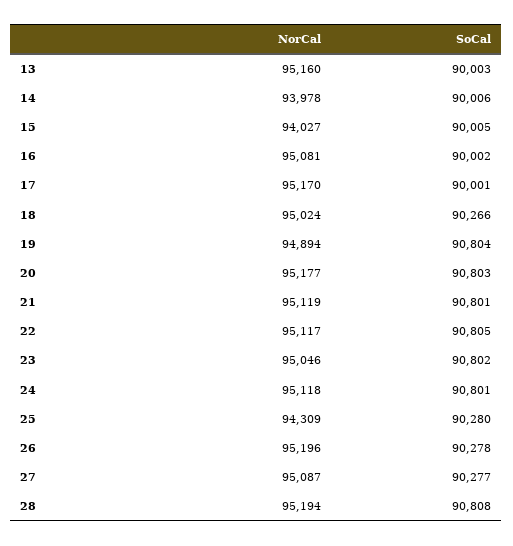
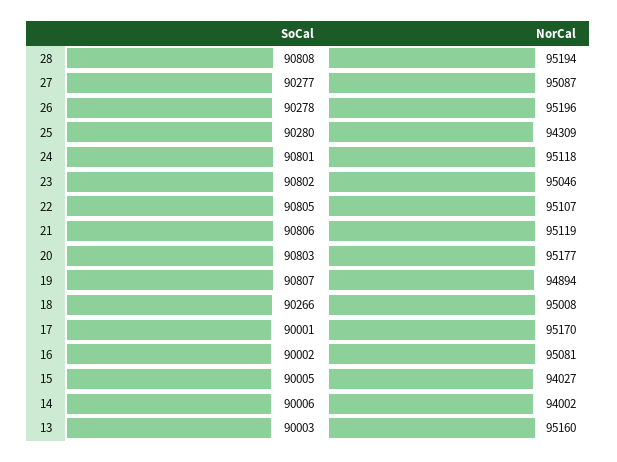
  {
    "NorCal": {
      "13": 95160,
-     "14": 93978,
+     "14": 94002,
      "15": 94027,
      "16": 95081,
      "17": 95170,
-     "18": 95024,
+     "18": 95008,
      "19": 94894,
      "20": 95177,
      "21": 95119,
-     "22": 95117,
+     "22": 95107,
      "23": 95046,
      "24": 95118,
      "25": 94309,
      "26": 95196,
      "27": 95087,
      "28": 95194
    },
    "SoCal": {
      "13": 90003,
      "14": 90006,
      "15": 90005,
      "16": 90002,
      "17": 90001,
      "18": 90266,
-     "19": 90804,
+     "19": 90807,
      "20": 90803,
-     "21": 90801,
+     "21": 90806,
      "22": 90805,
      "23": 90802,
      "24": 90801,
      "25": 90280,
      "26": 90278,
      "27": 90277,
      "28": 90808
    }
  }

